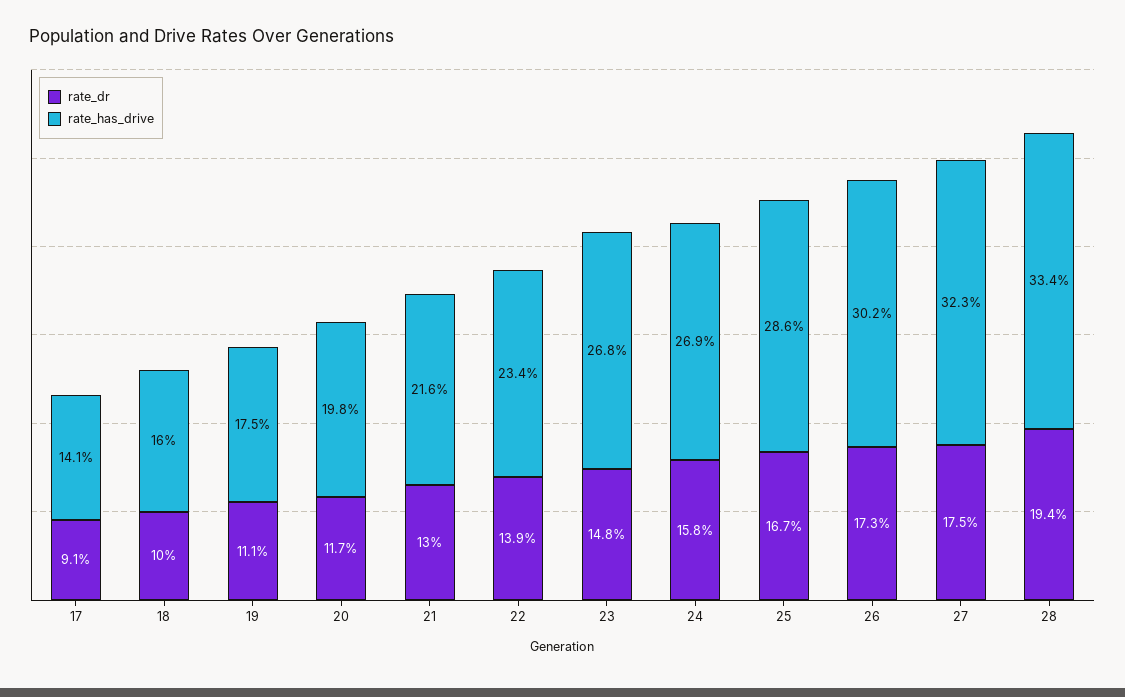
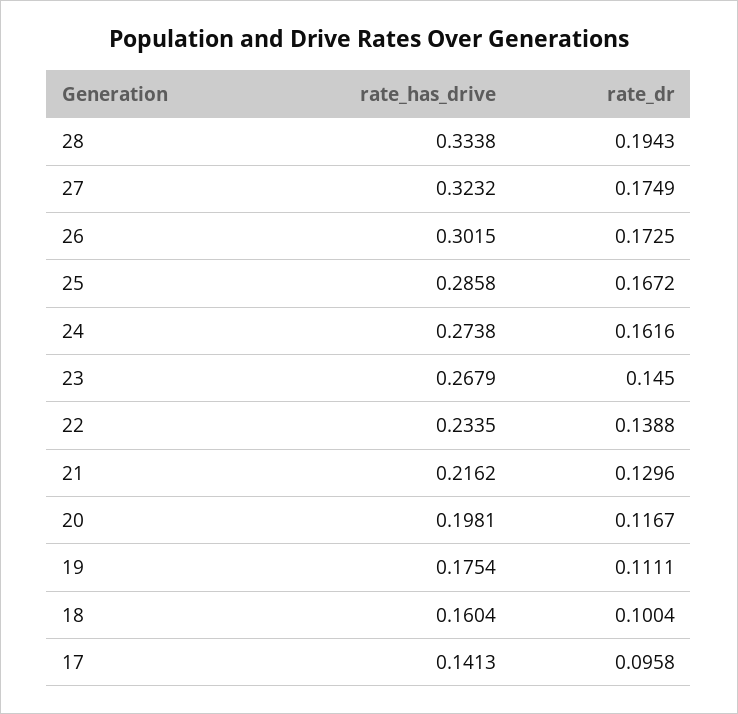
  {
    "rate_dr": {
-     "17": 0.091,
+     "17": 0.0958,
      "18": 0.1004,
      "19": 0.1111,
      "20": 0.1167,
      "21": 0.1296,
      "22": 0.1388,
-     "23": 0.148,
+     "23": 0.145,
-     "24": 0.158,
+     "24": 0.1616,
      "25": 0.1672,
      "26": 0.1725,
      "27": 0.1749,
      "28": 0.1943
    },
    "rate_has_drive": {
      "17": 0.1413,
      "18": 0.1604,
      "19": 0.1754,
      "20": 0.1981,
      "21": 0.2162,
      "22": 0.2335,
      "23": 0.2679,
-     "24": 0.269,
+     "24": 0.2738,
      "25": 0.2858,
      "26": 0.3015,
      "27": 0.3232,
      "28": 0.3338
    }
  }

